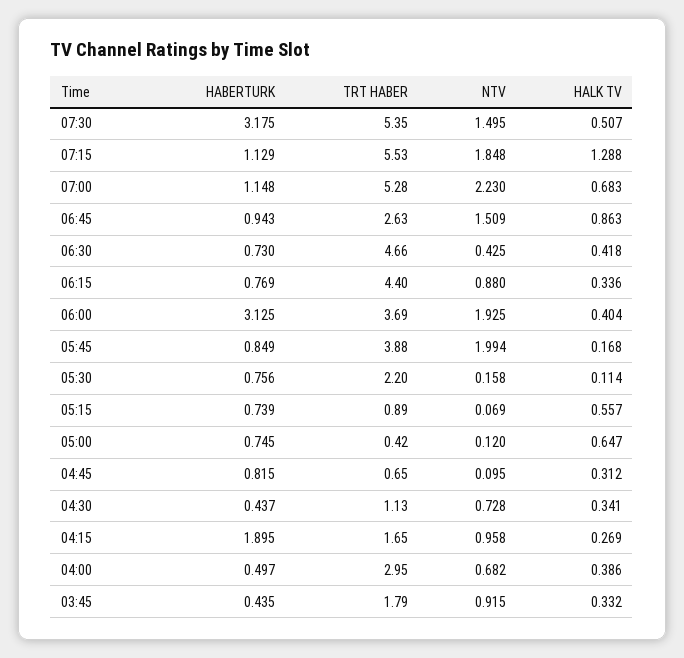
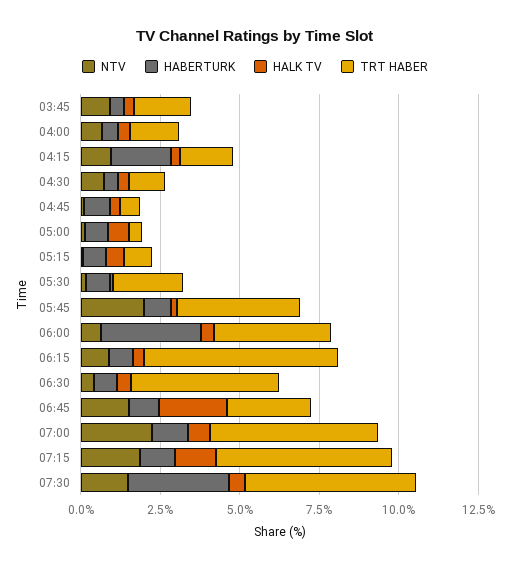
  {
    "HABERTURK": {
      "07:30": 3.175,
      "07:15": 1.129,
      "07:00": 1.148,
      "06:45": 0.943,
      "06:30": 0.73,
      "06:15": 0.769,
      "06:00": 3.125,
      "05:45": 0.849,
      "05:30": 0.756,
      "05:15": 0.739,
      "05:00": 0.745,
      "04:45": 0.815,
      "04:30": 0.437,
      "04:15": 1.895,
      "04:00": 0.497,
      "03:45": 0.435
    },
    "TRT HABER": {
      "07:30": 5.35,
      "07:15": 5.53,
      "07:00": 5.28,
      "06:45": 2.63,
      "06:30": 4.66,
-     "06:15": 4.4,
+     "06:15": 6,
      "06:00": 3.69,
      "05:45": 3.88,
      "05:30": 2.2,
      "05:15": 0.89,
      "05:00": 0.42,
      "04:45": 0.65,
      "04:30": 1.13,
      "04:15": 1.65,
-     "04:00": 2.95,
+     "04:00": 1.5,
      "03:45": 1.79
    },
    "NTV": {
      "07:30": 1.495,
      "07:15": 1.848,
      "07:00": 2.23,
      "06:45": 1.509,
      "06:30": 0.425,
      "06:15": 0.88,
-     "06:00": 1.925,
+     "06:00": 0.5,
      "05:45": 1.994,
      "05:30": 0.158,
      "05:15": 0.069,
      "05:00": 0.12,
      "04:45": 0.095,
      "04:30": 0.728,
      "04:15": 0.958,
      "04:00": 0.682,
      "03:45": 0.915
    },
    "HALK TV": {
      "07:30": 0.507,
      "07:15": 1.288,
      "07:00": 0.683,
-     "06:45": 0.863,
+     "06:45": 2,
      "06:30": 0.418,
      "06:15": 0.336,
      "06:00": 0.404,
      "05:45": 0.168,
      "05:30": 0.114,
      "05:15": 0.557,
      "05:00": 0.647,
      "04:45": 0.312,
      "04:30": 0.341,
      "04:15": 0.269,
      "04:00": 0.386,
      "03:45": 0.332
    }
  }

